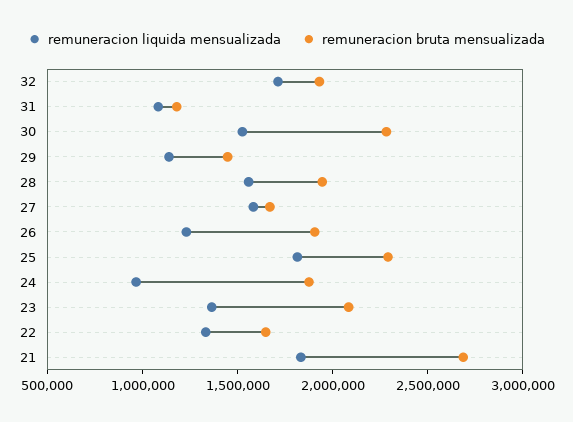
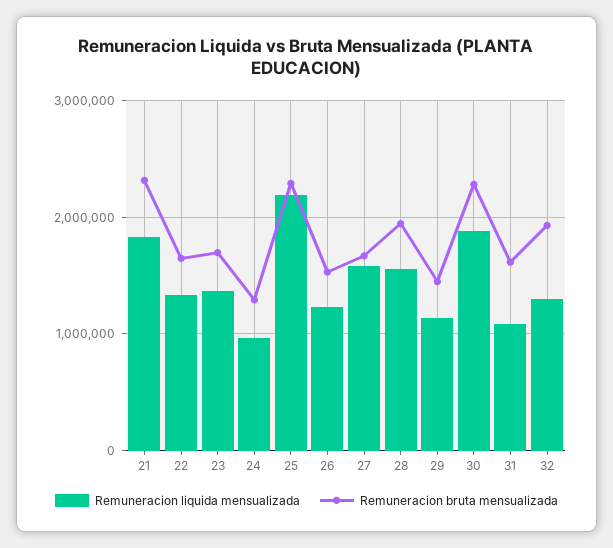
  {
    "remuneracion liquida mensualizada": {
-     "32": 1700000,
+     "32": 1300000,
      "31": 1100000,
-     "30": 1500000,
+     "30": 1900000,
      "29": 1100000,
      "28": 1600000,
      "27": 1600000,
      "26": 1200000,
-     "25": 1800000,
+     "25": 2200000,
      "24": 1000000,
      "23": 1400000,
      "22": 1300000,
      "21": 1800000
    },
    "remuneracion bruta mensualizada": {
      "32": 1900000,
-     "31": 1200000,
+     "31": 1600000,
      "30": 2300000,
      "29": 1400000,
      "28": 1900000,
      "27": 1700000,
-     "26": 1900000,
+     "26": 1500000,
      "25": 2300000,
-     "24": 1900000,
+     "24": 1300000,
-     "23": 2100000,
+     "23": 1700000,
      "22": 1600000,
-     "21": 2700000
+     "21": 2300000
    }
  }

